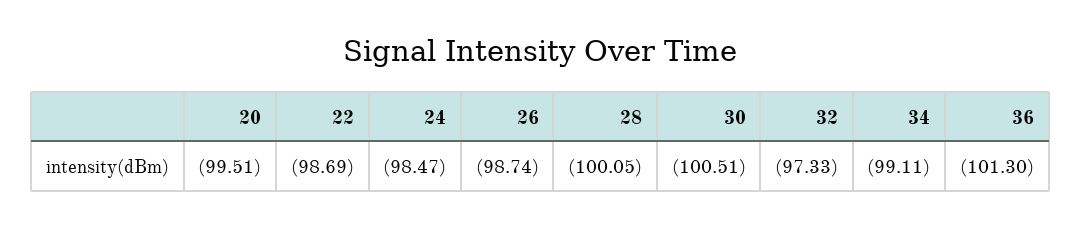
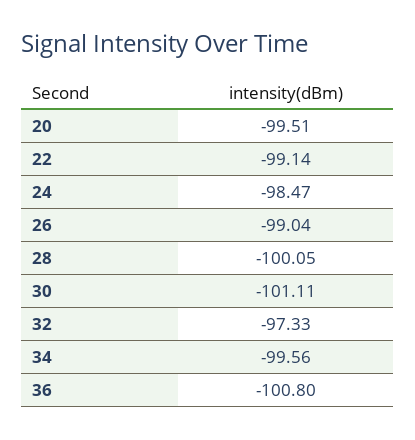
  {
    "20": -99.51,
-   "22": -98.69,
+   "22": -99.14,
    "24": -98.47,
-   "26": -98.74,
+   "26": -99.04,
    "28": -100.05,
-   "30": -100.51,
+   "30": -101.11,
    "32": -97.33,
-   "34": -99.11,
+   "34": -99.56,
-   "36": -101.3
+   "36": -100.8
  }

